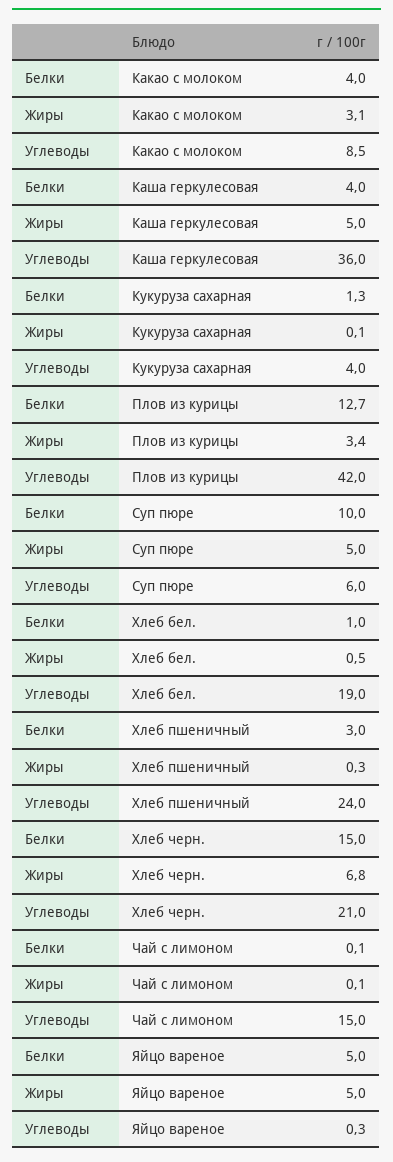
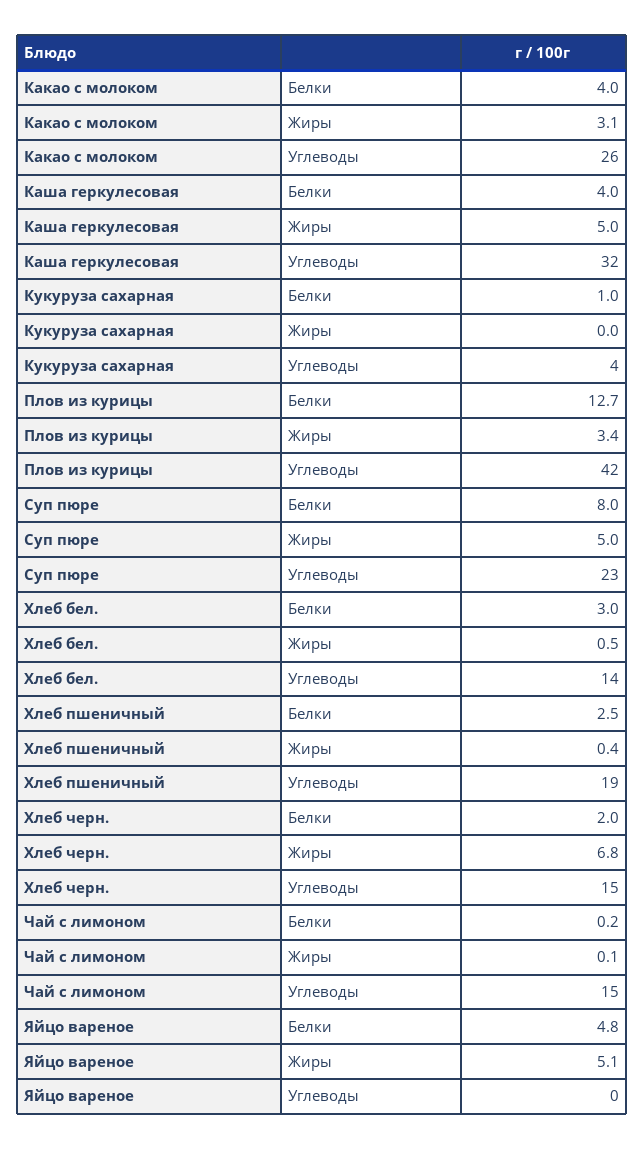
  {
    "Белки": {
      "Какао с молоком": 4,
      "Каша геркулесовая": 4,
-     "Кукуруза сахарная": 1.3,
+     "Кукуруза сахарная": 1,
      "Плов из курицы": 12.7,
-     "Суп пюре": 10,
+     "Суп пюре": 8,
-     "Хлеб бел.": 1,
+     "Хлеб бел.": 3,
-     "Хлеб пшеничный": 3,
+     "Хлеб пшеничный": 2.5,
-     "Хлеб черн.": 15,
+     "Хлеб черн.": 2,
-     "Чай с лимоном": 0.1,
+     "Чай с лимоном": 0.2,
-     "Яйцо вареное": 5
+     "Яйцо вареное": 4.8
    },
    "Жиры": {
      "Какао с молоком": 3.1,
      "Каша геркулесовая": 5,
-     "Кукуруза сахарная": 0.1,
+     "Кукуруза сахарная": 0,
      "Плов из курицы": 3.4,
      "Суп пюре": 5,
      "Хлеб бел.": 0.5,
-     "Хлеб пшеничный": 0.3,
+     "Хлеб пшеничный": 0.4,
      "Хлеб черн.": 6.8,
      "Чай с лимоном": 0.1,
-     "Яйцо вареное": 5
+     "Яйцо вареное": 5.1
    },
    "Углеводы": {
-     "Какао с молоком": 8.5,
+     "Какао с молоком": 26,
-     "Каша геркулесовая": 36,
+     "Каша геркулесовая": 32,
      "Кукуруза сахарная": 4,
      "Плов из курицы": 42,
-     "Суп пюре": 6,
+     "Суп пюре": 23,
-     "Хлеб бел.": 19,
+     "Хлеб бел.": 14,
-     "Хлеб пшеничный": 24,
+     "Хлеб пшеничный": 19,
-     "Хлеб черн.": 21,
+     "Хлеб черн.": 15,
      "Чай с лимоном": 15,
      "Яйцо вареное": 0.3
    }
  }

